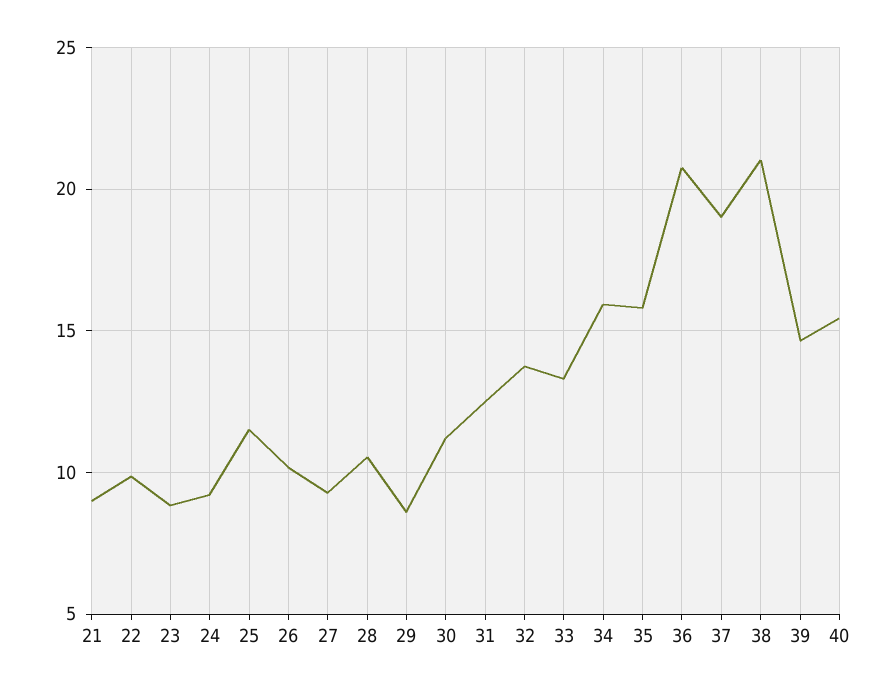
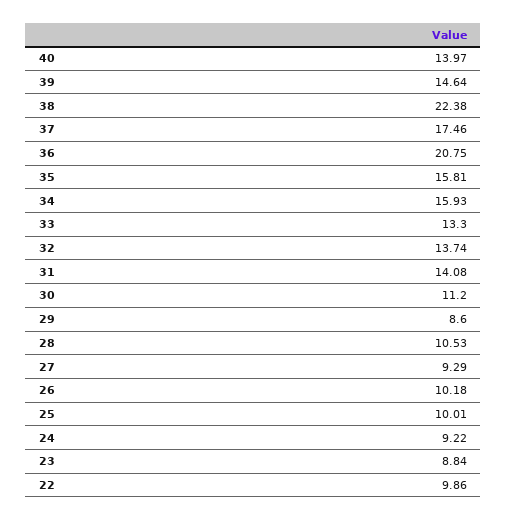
  {
-   "21": 9,
    "22": 9.86,
    "23": 8.84,
    "24": 9.22,
-   "25": 11.5,
+   "25": 10.01,
    "26": 10.18,
    "27": 9.29,
    "28": 10.53,
    "29": 8.6,
    "30": 11.2,
-   "31": 12.5,
+   "31": 14.08,
    "32": 13.74,
    "33": 13.3,
    "34": 15.93,
    "35": 15.81,
    "36": 20.75,
-   "37": 19,
+   "37": 17.46,
-   "38": 21,
+   "38": 22.38,
    "39": 14.64,
-   "40": 15.5
+   "40": 13.97
  }

